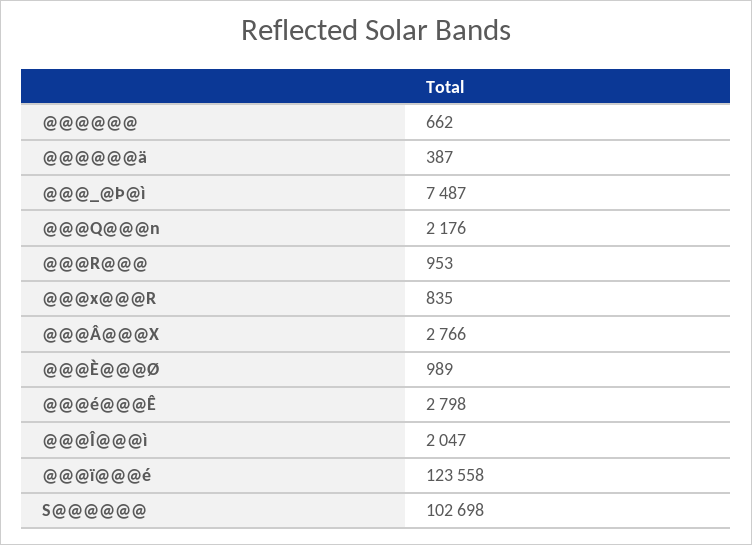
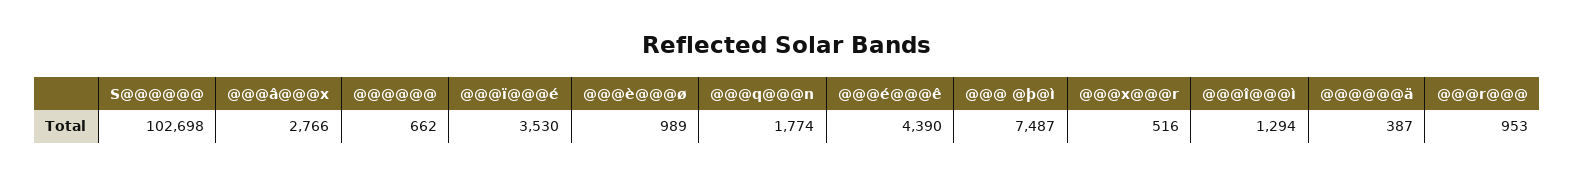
  {
    "@@@@@@": 662,
    "@@@@@@ä": 387,
    "@@@_@Þ@ì": 7487,
-   "@@@Q@@@n": 2176,
+   "@@@Q@@@n": 1774,
    "@@@R@@@": 953,
-   "@@@x@@@R": 835,
+   "@@@x@@@R": 516,
    "@@@Â@@@X": 2766,
    "@@@È@@@Ø": 989,
-   "@@@é@@@Ê": 2798,
+   "@@@é@@@Ê": 4390,
-   "@@@Î@@@ì": 2047,
+   "@@@Î@@@ì": 1294,
-   "@@@ï@@@é": 123558,
+   "@@@ï@@@é": 3530,
    "S@@@@@@": 102698
  }

